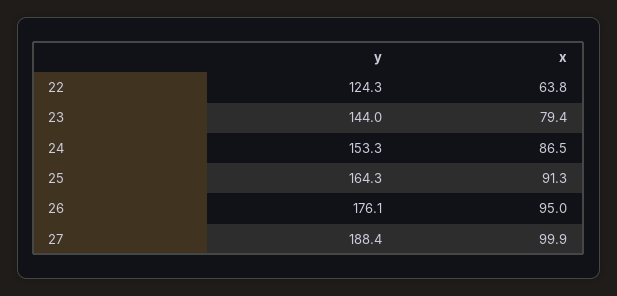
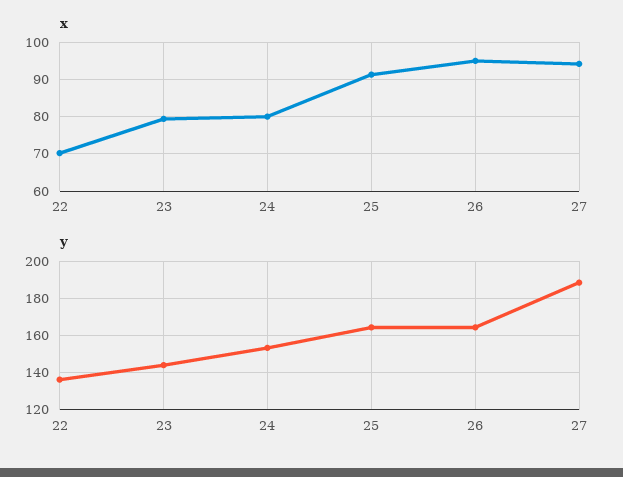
  {
    "y": {
-     "22": 124.3,
+     "22": 135,
      "23": 144,
      "24": 153.3,
      "25": 164.3,
-     "26": 176.1,
+     "26": 165,
      "27": 188.4
    },
    "x": {
-     "22": 63.8,
+     "22": 70,
      "23": 79.4,
-     "24": 86.5,
+     "24": 80,
      "25": 91.3,
      "26": 95,
-     "27": 99.9
+     "27": 94
    }
  }

